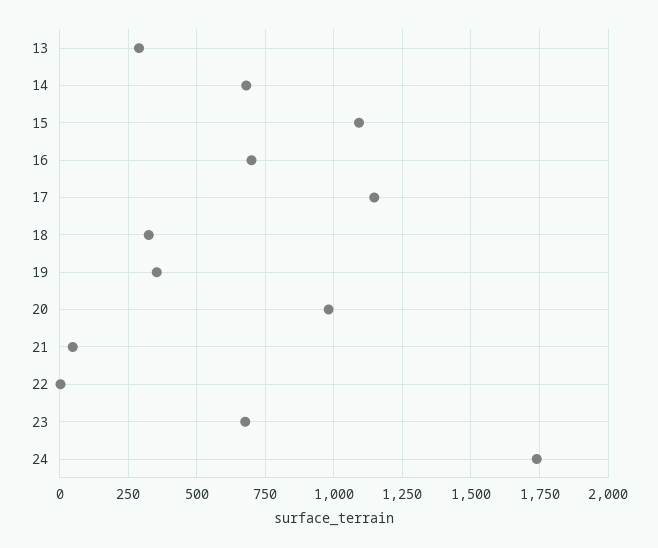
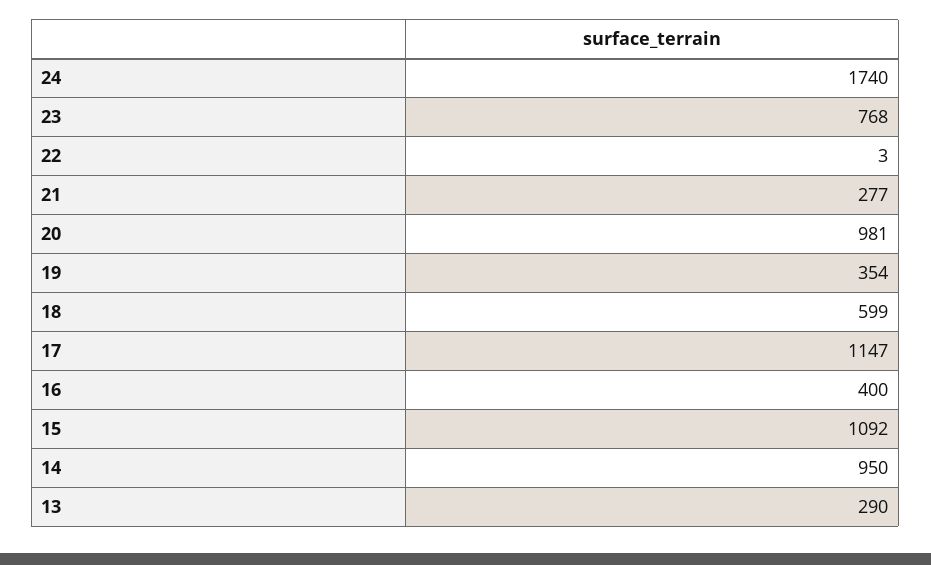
  {
    "13": 290,
-   "14": 675,
+   "14": 950,
    "15": 1092,
-   "16": 700,
+   "16": 400,
    "17": 1147,
-   "18": 325,
+   "18": 599,
    "19": 354,
    "20": 981,
-   "21": 50,
+   "21": 277,
    "22": 3,
-   "23": 675,
+   "23": 768,
    "24": 1740
  }

